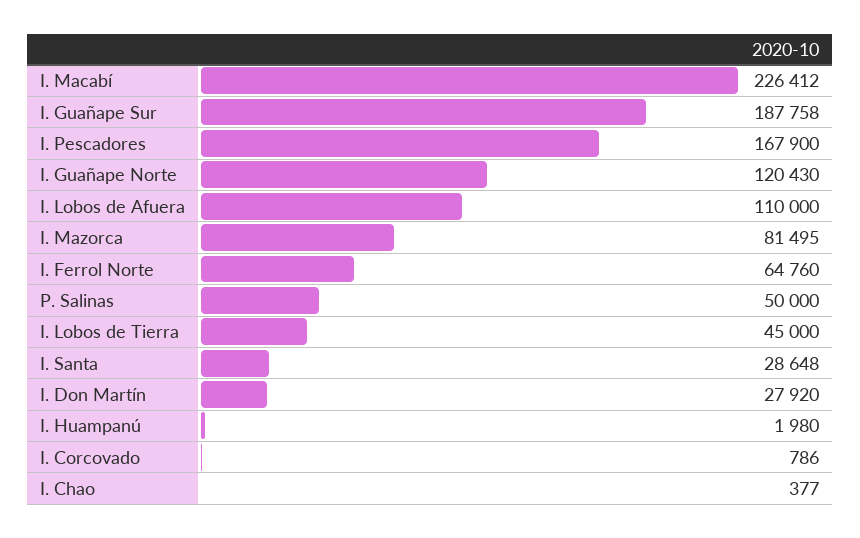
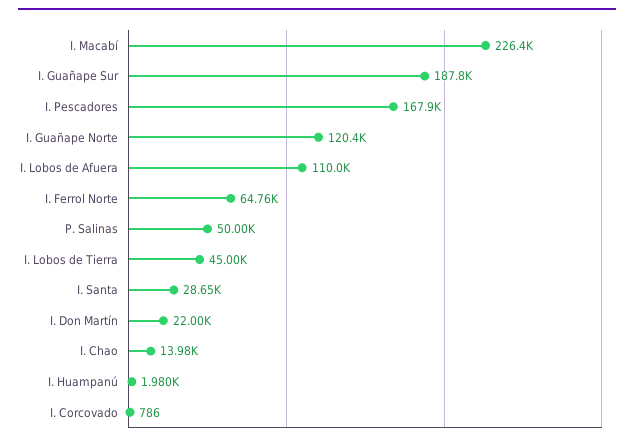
  {
    "I. Macabí": 226412,
    "I. Guañape Sur": 187758,
    "I. Pescadores": 167900,
    "I. Guañape Norte": 120430,
    "I. Lobos de Afuera": 110000,
-   "I. Mazorca": 81495,
    "I. Ferrol Norte": 64760,
    "P. Salinas": 50000,
    "I. Lobos de Tierra": 45000,
    "I. Santa": 28648,
-   "I. Don Martín": 27920,
+   "I. Don Martín": 22000,
    "I. Huampanú": 1980,
    "I. Corcovado": 786,
-   "I. Chao": 377
+   "I. Chao": 13980
  }

